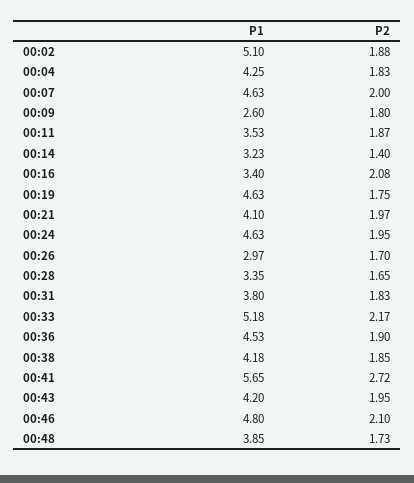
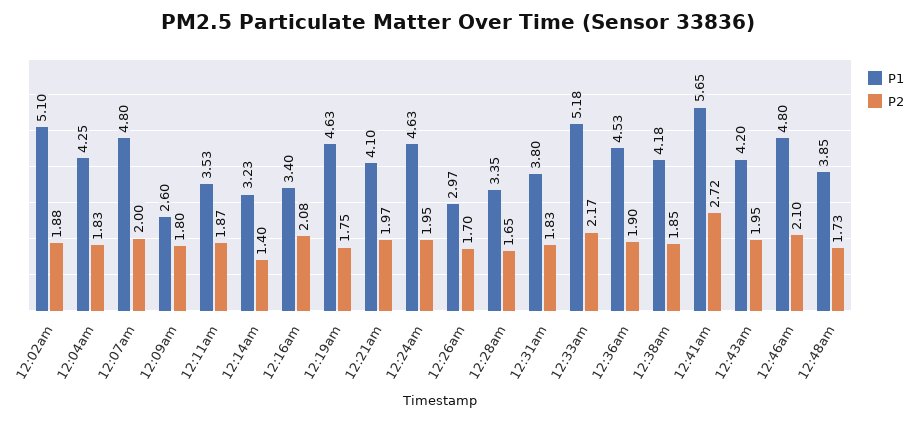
  {
    "P1": {
      "00:02": 5.1,
      "00:04": 4.25,
-     "00:07": 4.63,
+     "00:07": 4.8,
      "00:09": 2.6,
      "00:11": 3.53,
      "00:14": 3.23,
      "00:16": 3.4,
      "00:19": 4.63,
      "00:21": 4.1,
      "00:24": 4.63,
      "00:26": 2.97,
      "00:28": 3.35,
      "00:31": 3.8,
      "00:33": 5.18,
      "00:36": 4.53,
      "00:38": 4.18,
      "00:41": 5.65,
      "00:43": 4.2,
      "00:46": 4.8,
      "00:48": 3.85
    },
    "P2": {
      "00:02": 1.88,
      "00:04": 1.83,
      "00:07": 2,
      "00:09": 1.8,
      "00:11": 1.87,
      "00:14": 1.4,
      "00:16": 2.08,
      "00:19": 1.75,
      "00:21": 1.97,
      "00:24": 1.95,
      "00:26": 1.7,
      "00:28": 1.65,
      "00:31": 1.83,
      "00:33": 2.17,
      "00:36": 1.9,
      "00:38": 1.85,
      "00:41": 2.72,
      "00:43": 1.95,
      "00:46": 2.1,
      "00:48": 1.73
    }
  }

